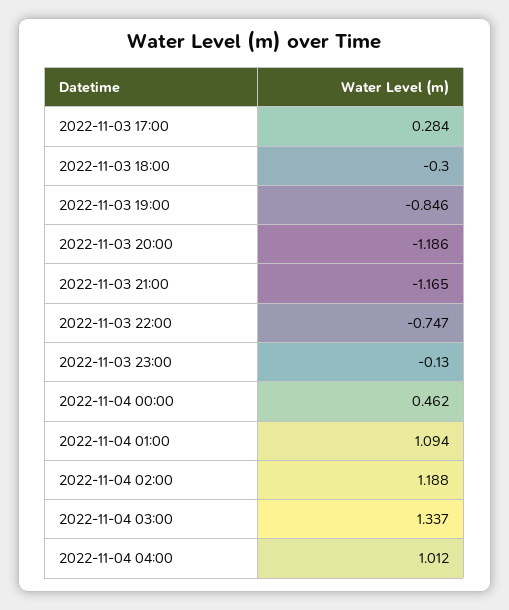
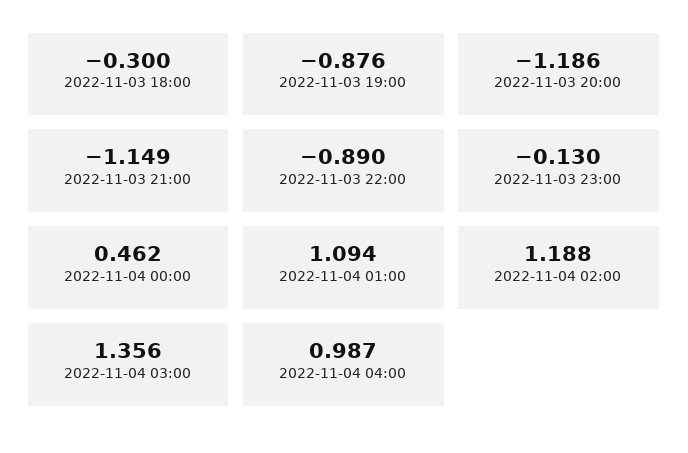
  {
-   "2022-11-03 17:00": 0.284,
    "2022-11-03 18:00": -0.3,
-   "2022-11-03 19:00": -0.846,
+   "2022-11-03 19:00": -0.876,
    "2022-11-03 20:00": -1.186,
-   "2022-11-03 21:00": -1.165,
+   "2022-11-03 21:00": -1.149,
-   "2022-11-03 22:00": -0.747,
+   "2022-11-03 22:00": -0.89,
    "2022-11-03 23:00": -0.13,
    "2022-11-04 00:00": 0.462,
    "2022-11-04 01:00": 1.094,
    "2022-11-04 02:00": 1.188,
-   "2022-11-04 03:00": 1.337,
+   "2022-11-04 03:00": 1.356,
-   "2022-11-04 04:00": 1.012
+   "2022-11-04 04:00": 0.987
  }

